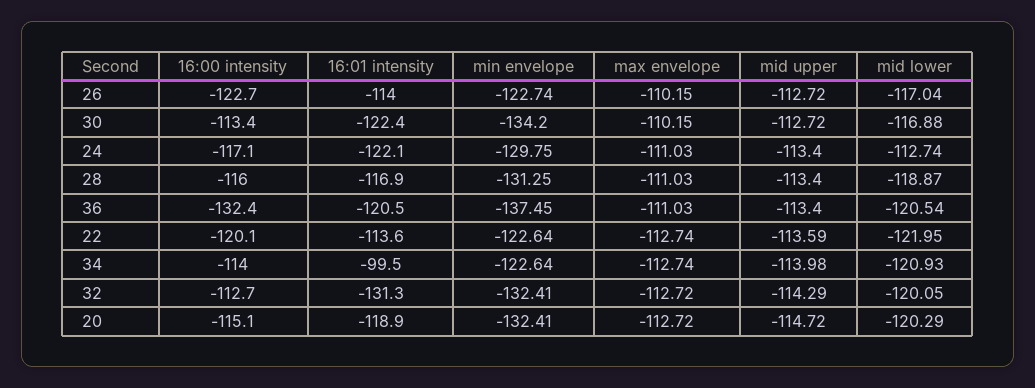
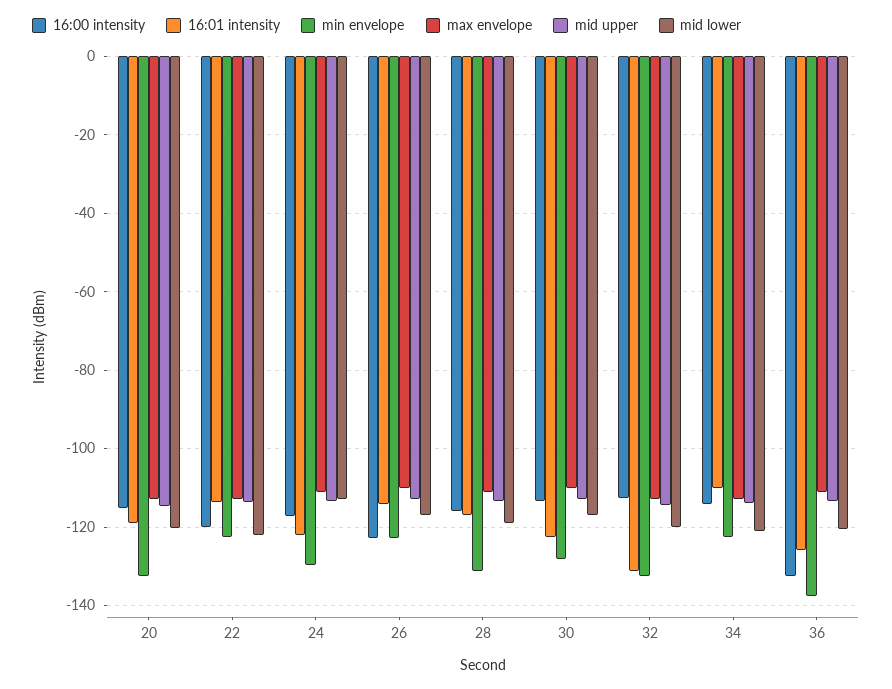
  {
    "16:00 intensity": {
      "26": -122.7,
      "30": -113.4,
      "24": -117.1,
      "28": -116,
      "36": -132.4,
      "22": -120.1,
      "34": -114,
      "32": -112.7,
      "20": -115.1
    },
    "16:01 intensity": {
      "26": -114,
      "30": -122.4,
      "24": -122.1,
      "28": -116.9,
-     "36": -120.5,
+     "36": -126,
      "22": -113.6,
-     "34": -99.5,
+     "34": -110,
      "32": -131.3,
      "20": -118.9
    },
    "min envelope": {
      "26": -122.74,
-     "30": -134.2,
+     "30": -128,
      "24": -129.75,
      "28": -131.25,
      "36": -137.45,
      "22": -122.64,
      "34": -122.64,
      "32": -132.41,
      "20": -132.41
    },
    "max envelope": {
      "26": -110.15,
      "30": -110.15,
      "24": -111.03,
      "28": -111.03,
      "36": -111.03,
      "22": -112.74,
      "34": -112.74,
      "32": -112.72,
      "20": -112.72
    },
    "mid upper": {
      "26": -112.72,
      "30": -112.72,
      "24": -113.4,
      "28": -113.4,
      "36": -113.4,
      "22": -113.59,
      "34": -113.98,
      "32": -114.29,
      "20": -114.72
    },
    "mid lower": {
      "26": -117.04,
      "30": -116.88,
      "24": -112.74,
      "28": -118.87,
      "36": -120.54,
      "22": -121.95,
      "34": -120.93,
      "32": -120.05,
      "20": -120.29
    }
  }

